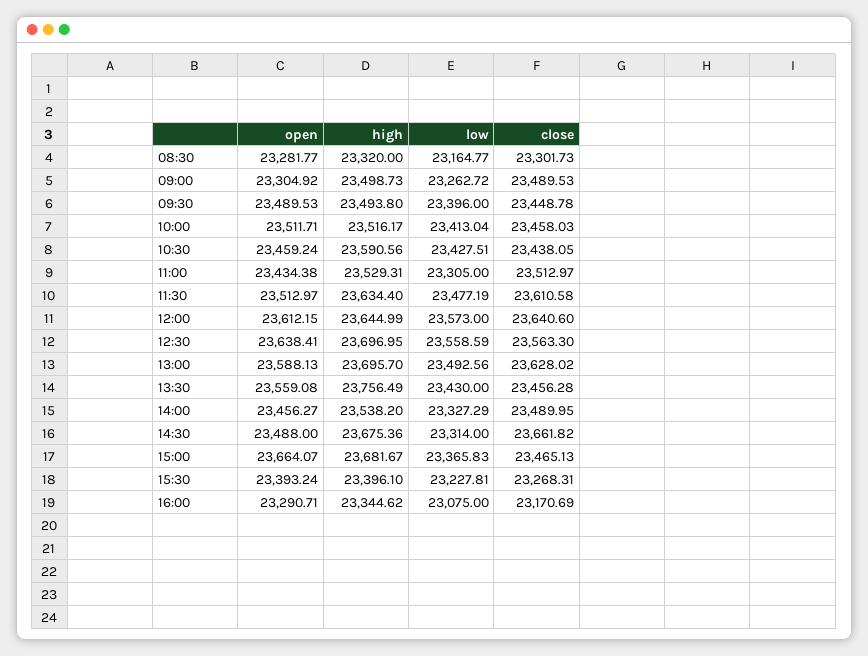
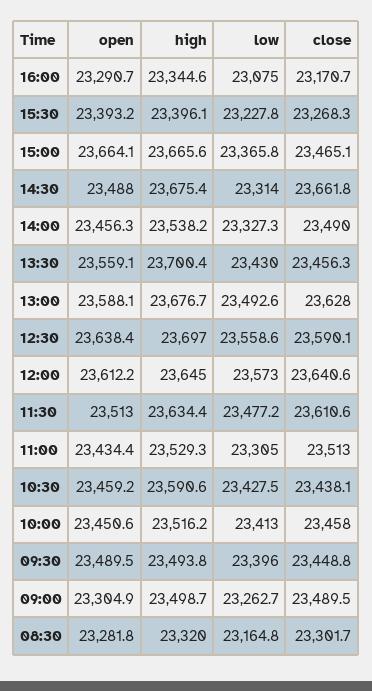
  {
    "open": {
      "08:30": 23281.77,
      "09:00": 23304.92,
      "09:30": 23489.53,
-     "10:00": 23511.71,
+     "10:00": 23450.6,
      "10:30": 23459.24,
      "11:00": 23434.38,
      "11:30": 23512.97,
      "12:00": 23612.15,
      "12:30": 23638.41,
      "13:00": 23588.13,
      "13:30": 23559.08,
      "14:00": 23456.27,
      "14:30": 23488,
      "15:00": 23664.07,
      "15:30": 23393.24,
      "16:00": 23290.71
    },
    "high": {
      "08:30": 23320,
      "09:00": 23498.73,
      "09:30": 23493.8,
      "10:00": 23516.17,
      "10:30": 23590.56,
      "11:00": 23529.31,
      "11:30": 23634.4,
      "12:00": 23644.99,
      "12:30": 23696.95,
-     "13:00": 23695.7,
+     "13:00": 23676.7,
-     "13:30": 23756.49,
+     "13:30": 23700.4,
      "14:00": 23538.2,
      "14:30": 23675.36,
-     "15:00": 23681.67,
+     "15:00": 23665.6,
      "15:30": 23396.1,
      "16:00": 23344.62
    },
    "low": {
      "08:30": 23164.77,
      "09:00": 23262.72,
      "09:30": 23396,
      "10:00": 23413.04,
      "10:30": 23427.51,
      "11:00": 23305,
      "11:30": 23477.19,
      "12:00": 23573,
      "12:30": 23558.59,
      "13:00": 23492.56,
      "13:30": 23430,
      "14:00": 23327.29,
      "14:30": 23314,
      "15:00": 23365.83,
      "15:30": 23227.81,
      "16:00": 23075
    },
    "close": {
      "08:30": 23301.73,
      "09:00": 23489.53,
      "09:30": 23448.78,
      "10:00": 23458.03,
      "10:30": 23438.05,
      "11:00": 23512.97,
      "11:30": 23610.58,
      "12:00": 23640.6,
-     "12:30": 23563.3,
+     "12:30": 23590.1,
      "13:00": 23628.02,
      "13:30": 23456.28,
      "14:00": 23489.95,
      "14:30": 23661.82,
      "15:00": 23465.13,
      "15:30": 23268.31,
      "16:00": 23170.69
    }
  }

